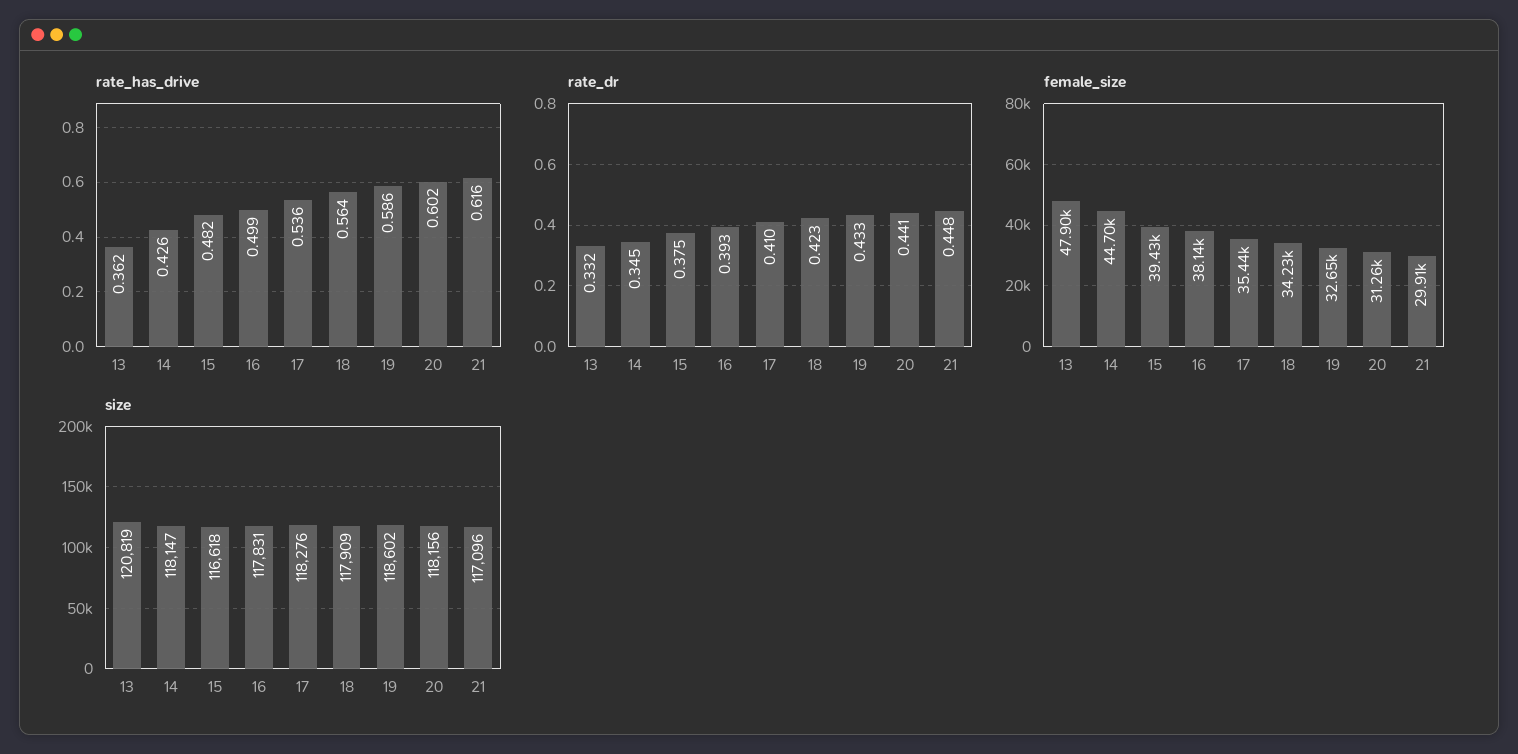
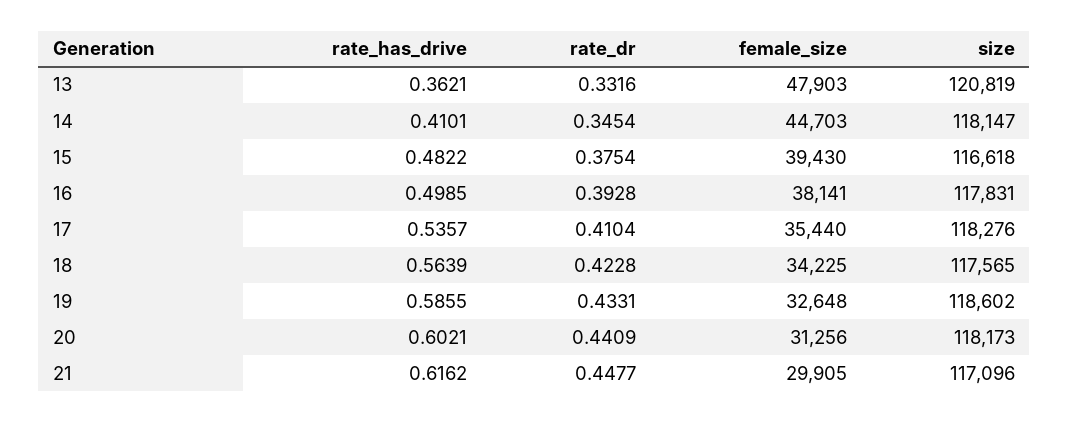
  {
    "rate_has_drive": {
      "13": 0.3621,
-     "14": 0.426,
+     "14": 0.4101,
      "15": 0.4822,
      "16": 0.4985,
      "17": 0.5357,
      "18": 0.5639,
      "19": 0.5855,
      "20": 0.6021,
      "21": 0.6162
    },
    "rate_dr": {
      "13": 0.3316,
      "14": 0.3454,
      "15": 0.3754,
      "16": 0.3928,
      "17": 0.4104,
      "18": 0.4228,
      "19": 0.4331,
      "20": 0.4409,
      "21": 0.4477
    },
    "female_size": {
      "13": 47903,
      "14": 44703,
      "15": 39430,
      "16": 38141,
      "17": 35440,
      "18": 34225,
      "19": 32648,
      "20": 31256,
      "21": 29905
    },
    "size": {
      "13": 120819,
      "14": 118147,
      "15": 116618,
      "16": 117831,
      "17": 118276,
-     "18": 117909,
+     "18": 117565,
      "19": 118602,
-     "20": 118156,
+     "20": 118173,
      "21": 117096
    }
  }

